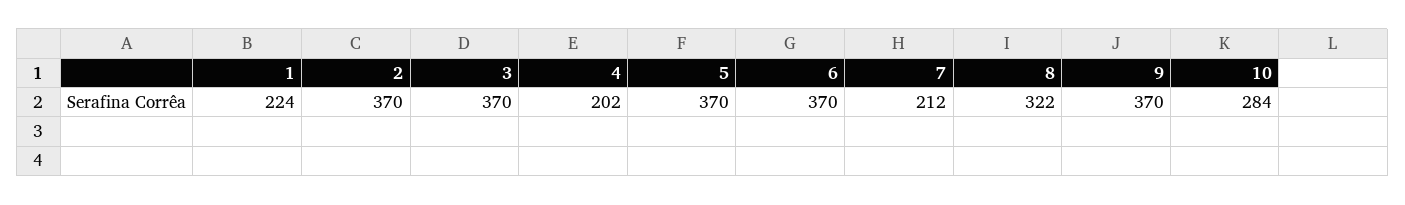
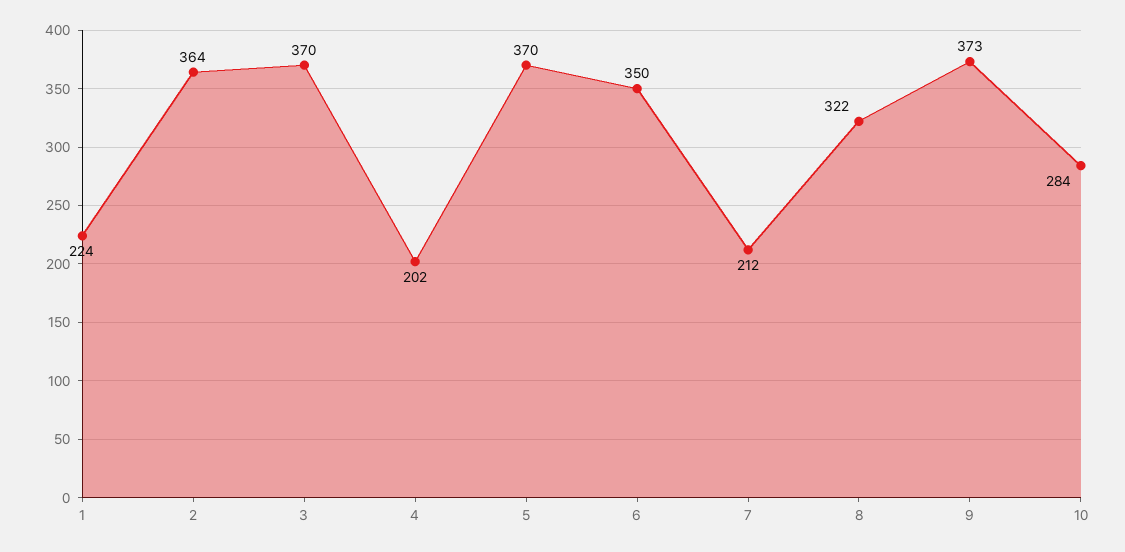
  {
    "1": 224,
-   "2": 370,
+   "2": 364,
    "3": 370,
    "4": 202,
    "5": 370,
-   "6": 370,
+   "6": 350,
    "7": 212,
    "8": 322,
-   "9": 370,
+   "9": 373,
    "10": 284
  }

